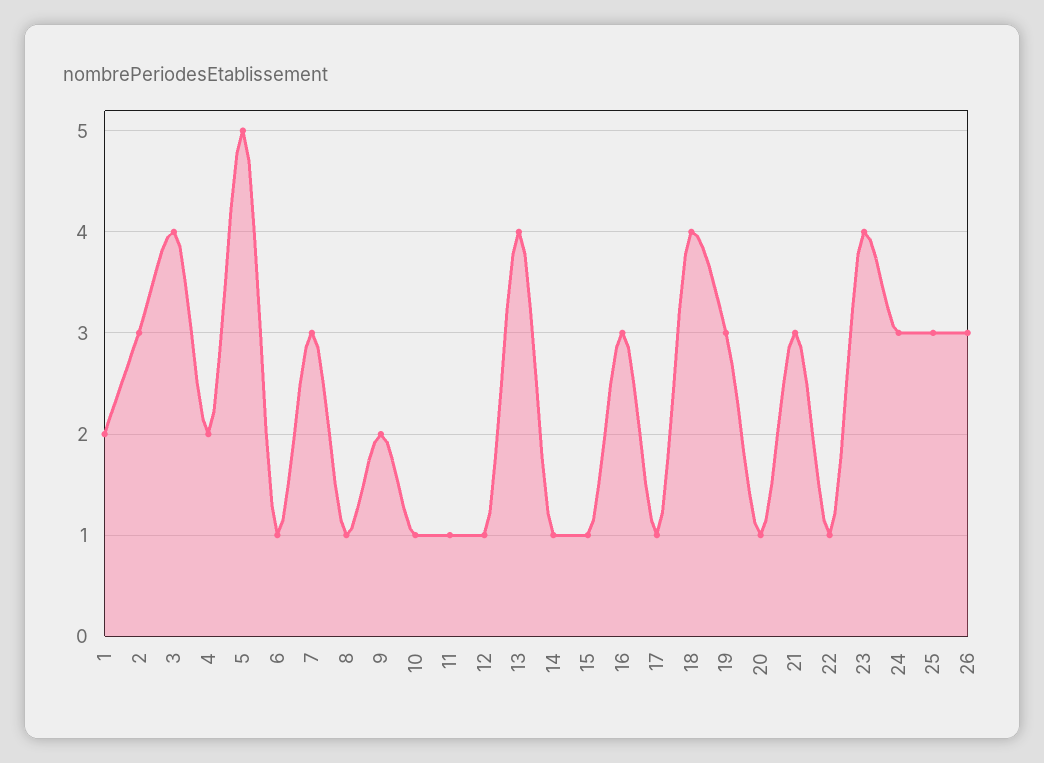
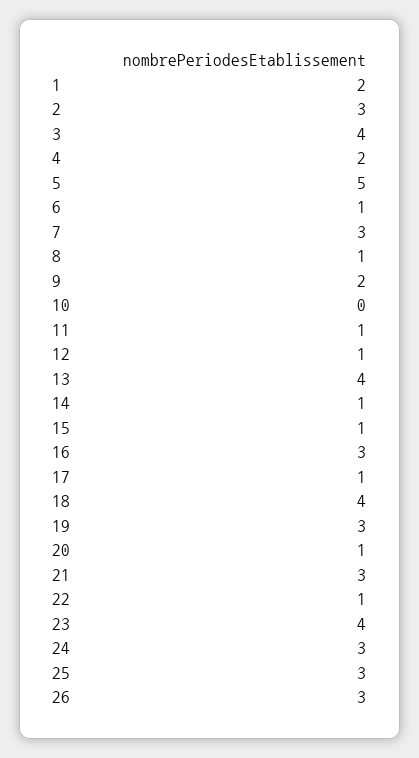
  {
    "1": 2,
    "2": 3,
    "3": 4,
    "4": 2,
    "5": 5,
    "6": 1,
    "7": 3,
    "8": 1,
    "9": 2,
-   "10": 1,
+   "10": 0,
    "11": 1,
    "12": 1,
    "13": 4,
    "14": 1,
    "15": 1,
    "16": 3,
    "17": 1,
    "18": 4,
    "19": 3,
    "20": 1,
    "21": 3,
    "22": 1,
    "23": 4,
    "24": 3,
    "25": 3,
    "26": 3
  }

